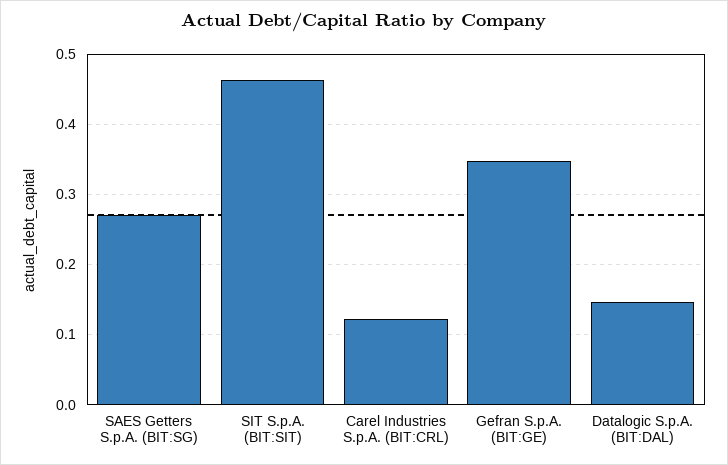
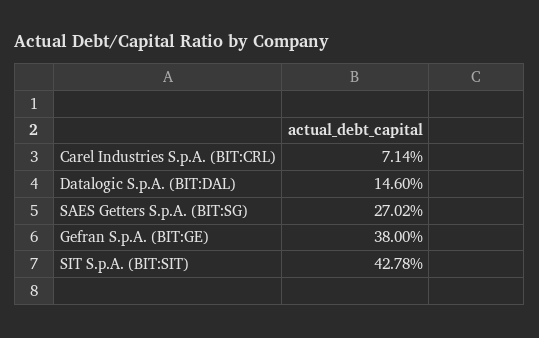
  {
    "SAES Getters S.p.A. (BIT:SG)": 0.2702,
-   "SIT S.p.A. (BIT:SIT)": 0.46,
+   "SIT S.p.A. (BIT:SIT)": 0.4278,
-   "Carel Industries S.p.A. (BIT:CRL)": 0.12,
+   "Carel Industries S.p.A. (BIT:CRL)": 0.0714,
-   "Gefran S.p.A. (BIT:GE)": 0.35,
+   "Gefran S.p.A. (BIT:GE)": 0.38,
    "Datalogic S.p.A. (BIT:DAL)": 0.146
  }

